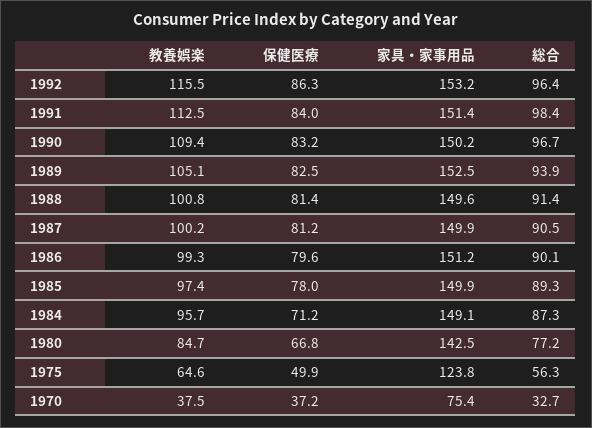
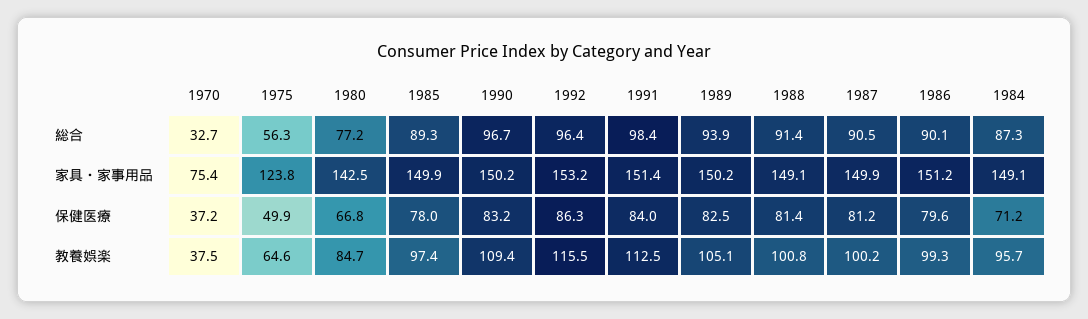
  {
    "教養娯楽": {
      "1992": 115.5,
      "1991": 112.5,
      "1990": 109.4,
      "1989": 105.1,
      "1988": 100.8,
      "1987": 100.2,
      "1986": 99.3,
      "1985": 97.4,
      "1984": 95.7,
      "1980": 84.7,
      "1975": 64.6,
      "1970": 37.5
    },
    "保健医療": {
      "1992": 86.3,
      "1991": 84,
      "1990": 83.2,
      "1989": 82.5,
      "1988": 81.4,
      "1987": 81.2,
      "1986": 79.6,
      "1985": 78,
      "1984": 71.2,
      "1980": 66.8,
      "1975": 49.9,
      "1970": 37.2
    },
    "家具・家事用品": {
      "1992": 153.2,
      "1991": 151.4,
      "1990": 150.2,
-     "1989": 152.5,
+     "1989": 150.2,
-     "1988": 149.6,
+     "1988": 149.1,
      "1987": 149.9,
      "1986": 151.2,
      "1985": 149.9,
      "1984": 149.1,
      "1980": 142.5,
      "1975": 123.8,
      "1970": 75.4
    },
    "総合": {
      "1992": 96.4,
      "1991": 98.4,
      "1990": 96.7,
      "1989": 93.9,
      "1988": 91.4,
      "1987": 90.5,
      "1986": 90.1,
      "1985": 89.3,
      "1984": 87.3,
      "1980": 77.2,
      "1975": 56.3,
      "1970": 32.7
    }
  }

